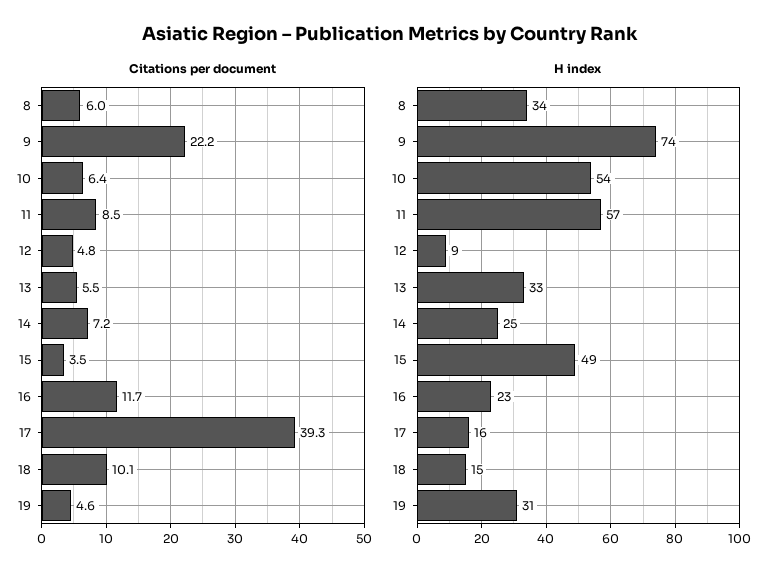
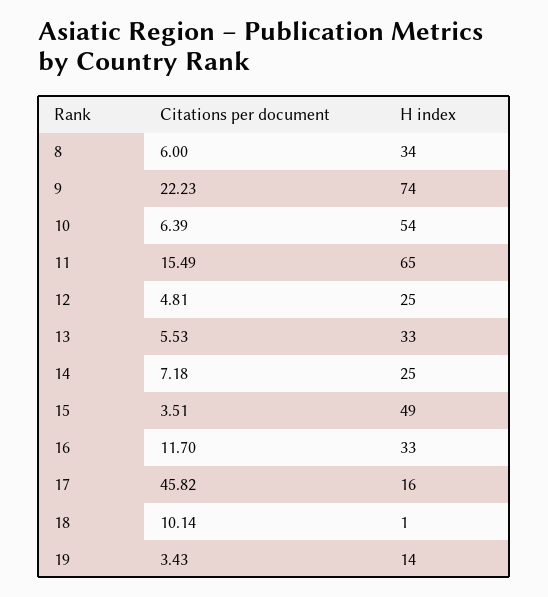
  {
    "Citations per document": {
      "8": 6,
      "9": 22.23,
      "10": 6.39,
-     "11": 8.5,
+     "11": 15.49,
      "12": 4.81,
      "13": 5.53,
      "14": 7.18,
      "15": 3.51,
      "16": 11.7,
-     "17": 39.3,
+     "17": 45.82,
      "18": 10.14,
-     "19": 4.6
+     "19": 3.43
    },
    "H index": {
      "8": 34,
      "9": 74,
      "10": 54,
-     "11": 57,
+     "11": 65,
-     "12": 9,
+     "12": 25,
      "13": 33,
      "14": 25,
      "15": 49,
-     "16": 23,
+     "16": 33,
      "17": 16,
-     "18": 15,
+     "18": 1,
-     "19": 31
+     "19": 14
    }
  }

